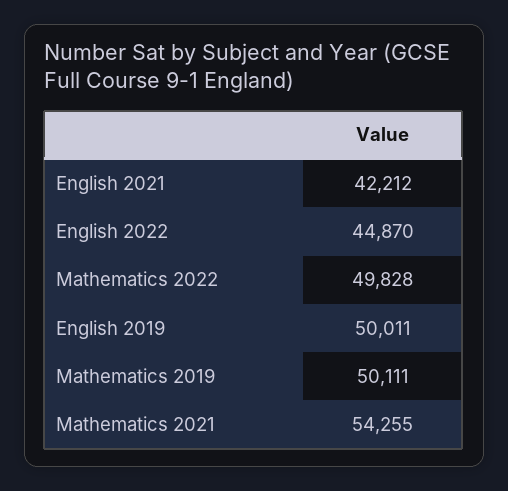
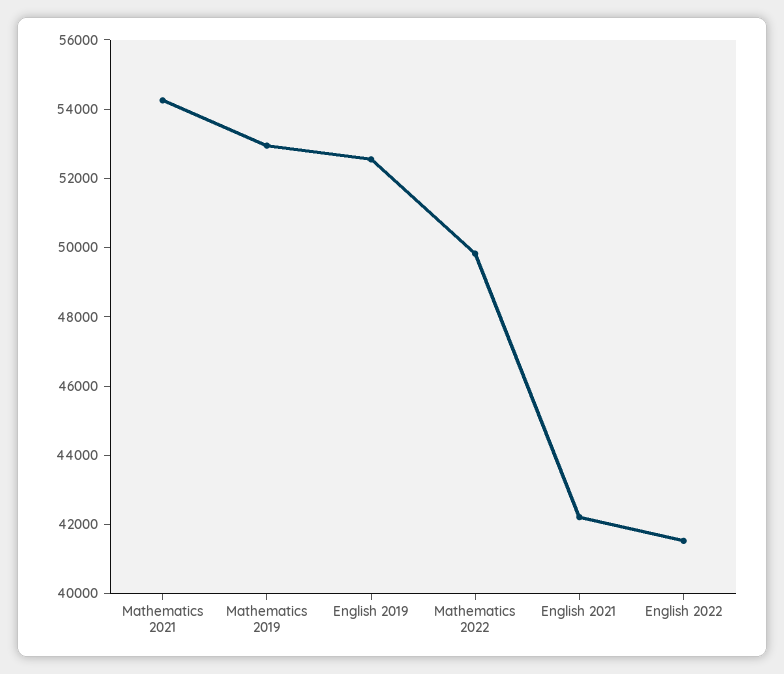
  {
    "English 2021": 42212,
-   "English 2022": 44870,
+   "English 2022": 41500,
    "Mathematics 2022": 49828,
-   "English 2019": 50011,
+   "English 2019": 52500,
-   "Mathematics 2019": 50111,
+   "Mathematics 2019": 53000,
    "Mathematics 2021": 54255
  }

